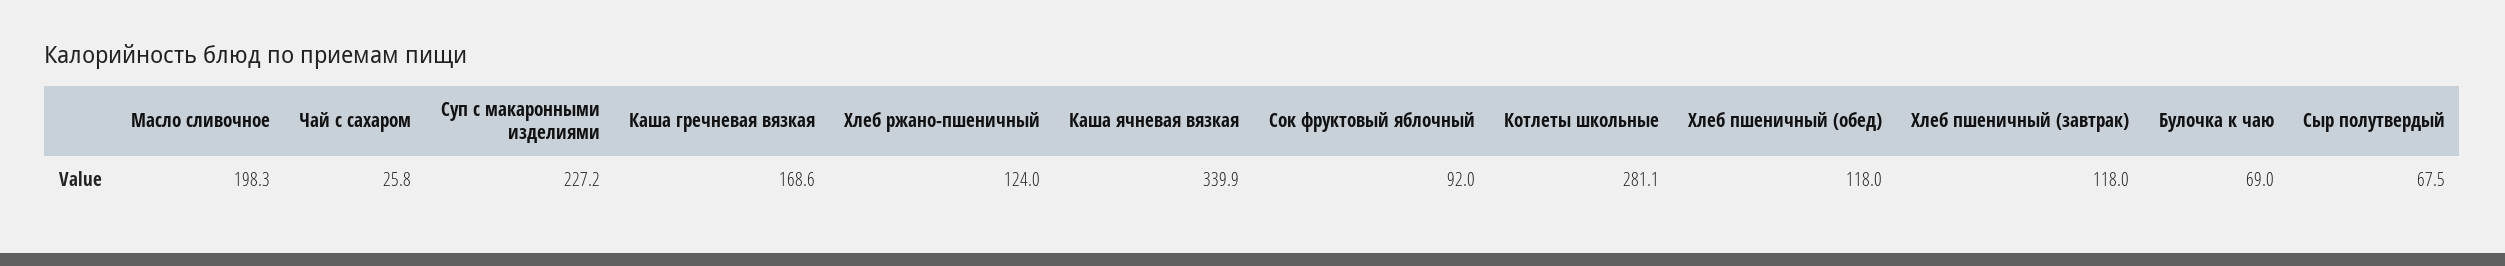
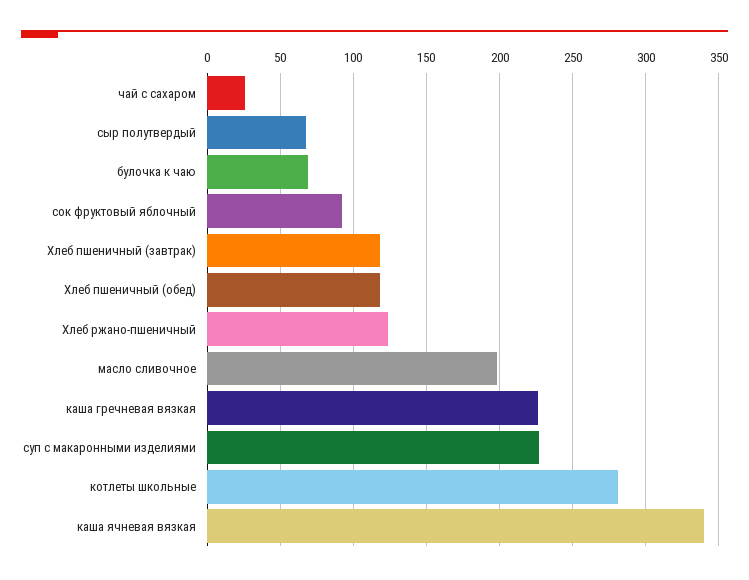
  {
    "Масло сливочное": 198.3,
    "Чай с сахаром": 25.8,
    "Суп с макаронными изделиями": 227.2,
-   "Каша гречневая вязкая": 168.6,
+   "Каша гречневая вязкая": 225,
    "Хлеб ржано-пшеничный": 124,
    "Каша ячневая вязкая": 339.9,
    "Сок фруктовый яблочный": 92,
    "Котлеты школьные": 281.1,
    "Хлеб пшеничный (обед)": 118,
    "Хлеб пшеничный (завтрак)": 118,
    "Булочка к чаю": 69,
    "Сыр полутвердый": 67.5
  }

